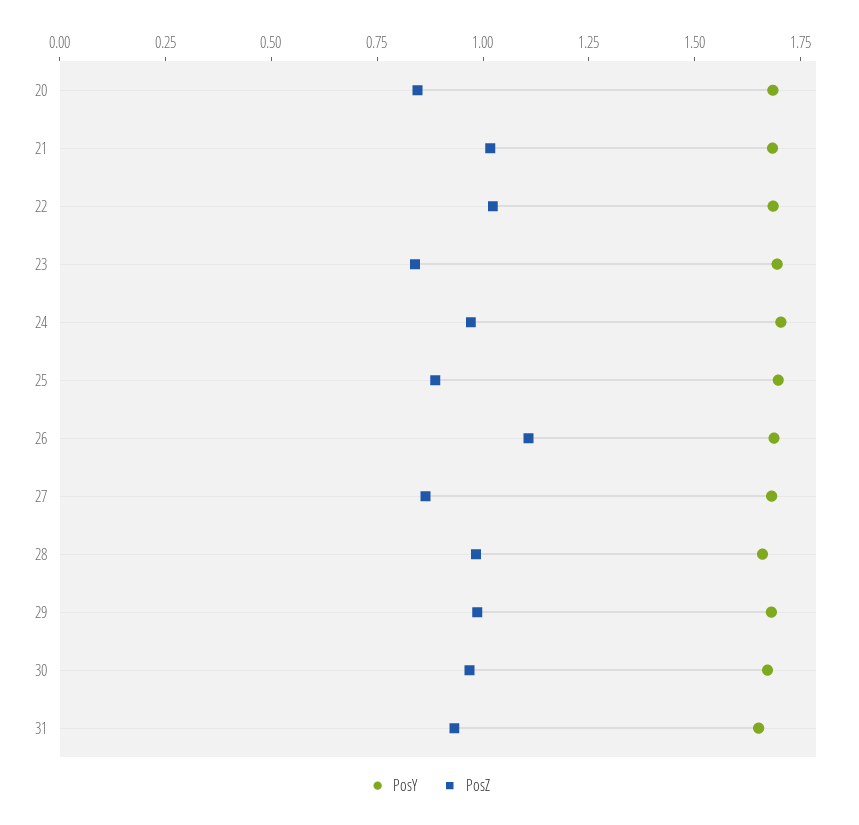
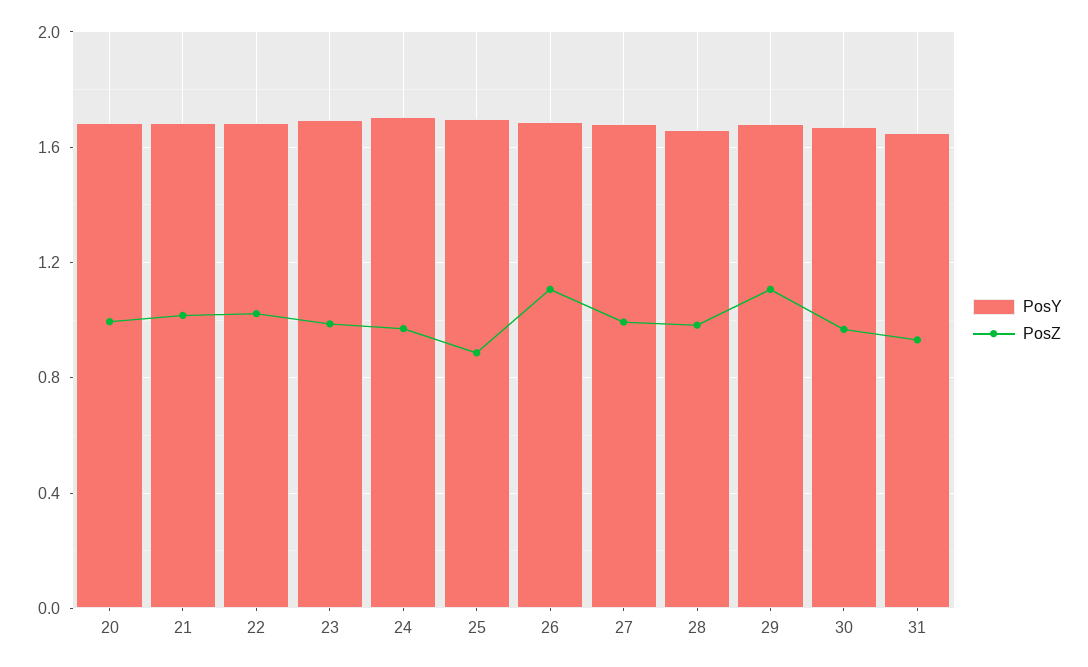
  {
    "PosY": {
      "20": 1.7,
      "21": 1.7,
      "22": 1.7,
      "23": 1.7,
      "24": 1.7,
      "25": 1.7,
      "26": 1.7,
      "27": 1.7,
      "28": 1.65,
      "29": 1.7,
      "30": 1.65,
      "31": 1.65
    },
    "PosZ": {
-     "20": 0.85,
+     "20": 1,
      "21": 1,
      "22": 1,
-     "23": 0.85,
+     "23": 1,
      "24": 0.95,
      "25": 0.9,
      "26": 1.1,
-     "27": 0.85,
+     "27": 1,
      "28": 1,
-     "29": 1,
+     "29": 1.1,
      "30": 0.95,
      "31": 0.95
    }
  }

